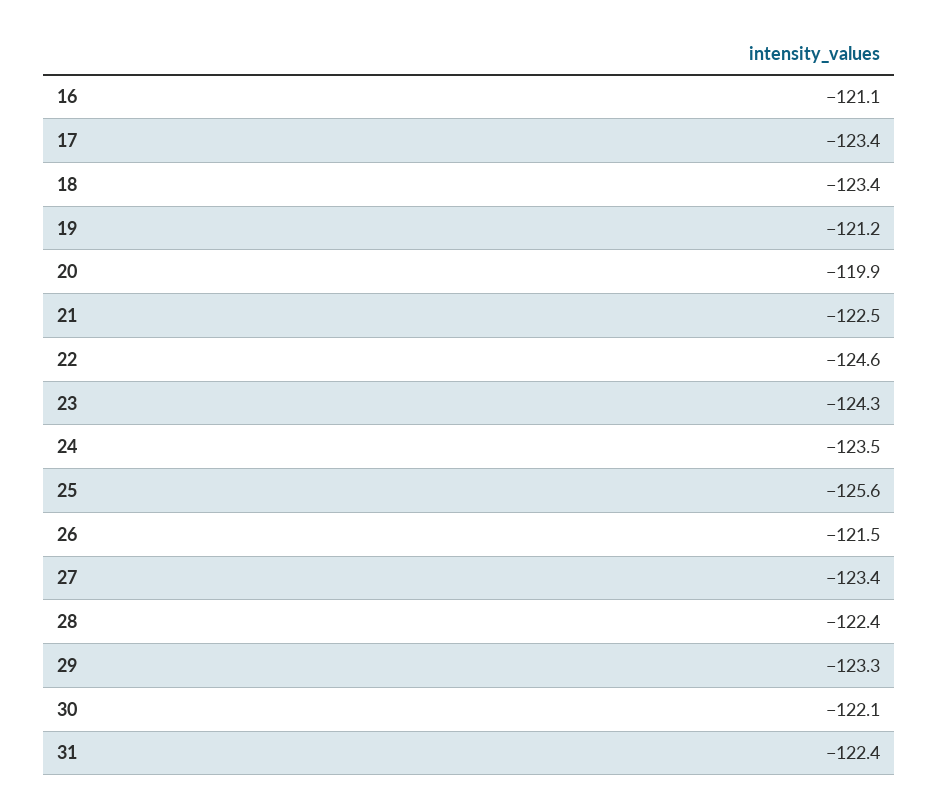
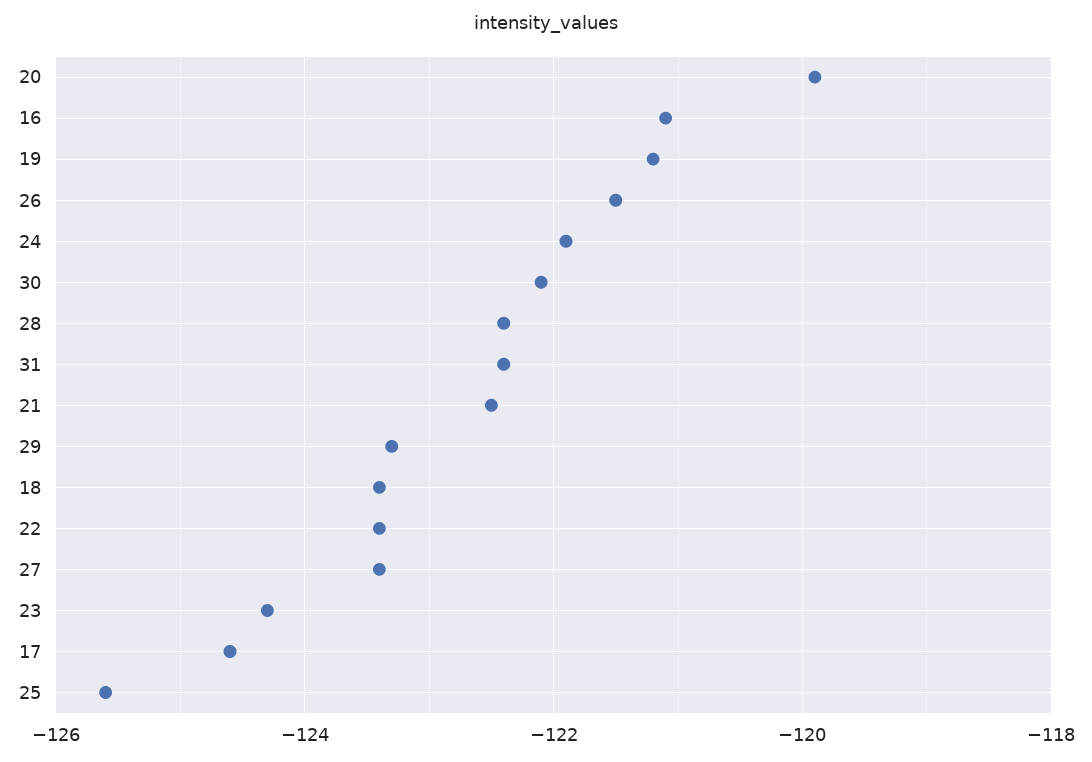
  {
    "16": -121.1,
-   "17": -123.4,
+   "17": -124.5,
    "18": -123.4,
    "19": -121.2,
    "20": -119.9,
    "21": -122.5,
-   "22": -124.6,
+   "22": -123.5,
    "23": -124.3,
-   "24": -123.5,
+   "24": -122,
    "25": -125.6,
    "26": -121.5,
    "27": -123.4,
    "28": -122.4,
    "29": -123.3,
    "30": -122.1,
    "31": -122.4
  }

